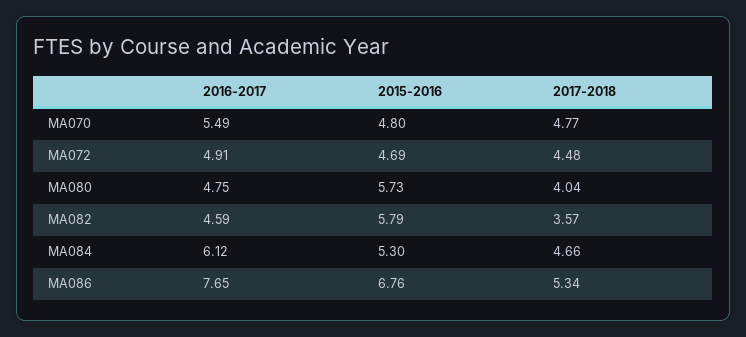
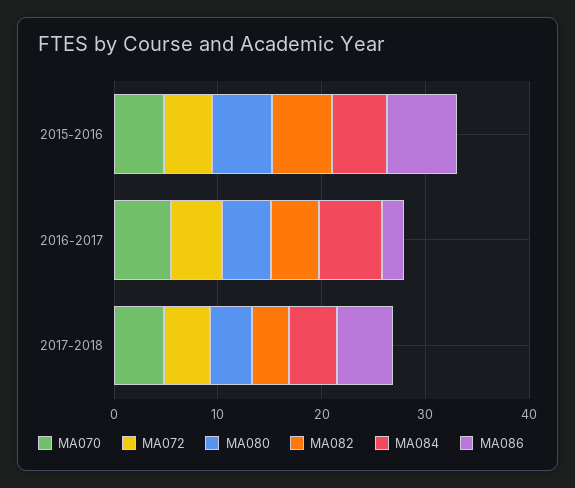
  {
    "MA070": {
      "2016-2017": 5.49,
      "2015-2016": 4.8,
      "2017-2018": 4.77
    },
    "MA072": {
      "2016-2017": 4.91,
      "2015-2016": 4.69,
      "2017-2018": 4.48
    },
    "MA080": {
      "2016-2017": 4.75,
      "2015-2016": 5.73,
      "2017-2018": 4.04
    },
    "MA082": {
      "2016-2017": 4.59,
      "2015-2016": 5.79,
      "2017-2018": 3.57
    },
    "MA084": {
      "2016-2017": 6.12,
      "2015-2016": 5.3,
      "2017-2018": 4.66
    },
    "MA086": {
-     "2016-2017": 7.65,
+     "2016-2017": 2,
      "2015-2016": 6.76,
      "2017-2018": 5.34
    }
  }

